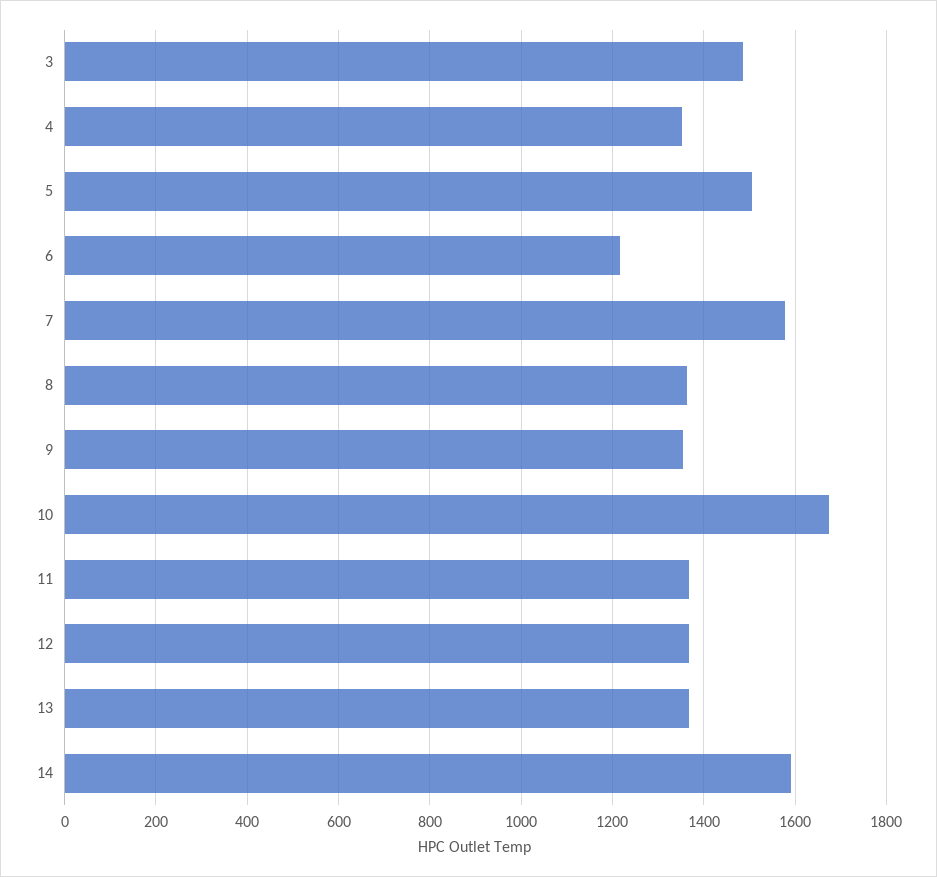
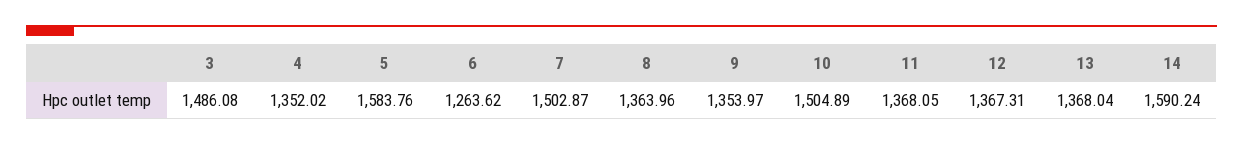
  {
    "3": 1486.08,
    "4": 1352.02,
-   "5": 1500,
+   "5": 1583.76,
-   "6": 1220,
+   "6": 1263.62,
-   "7": 1580,
+   "7": 1502.87,
    "8": 1363.96,
    "9": 1353.97,
-   "10": 1680,
+   "10": 1504.89,
    "11": 1368.05,
    "12": 1367.31,
    "13": 1368.04,
    "14": 1590.24
  }

